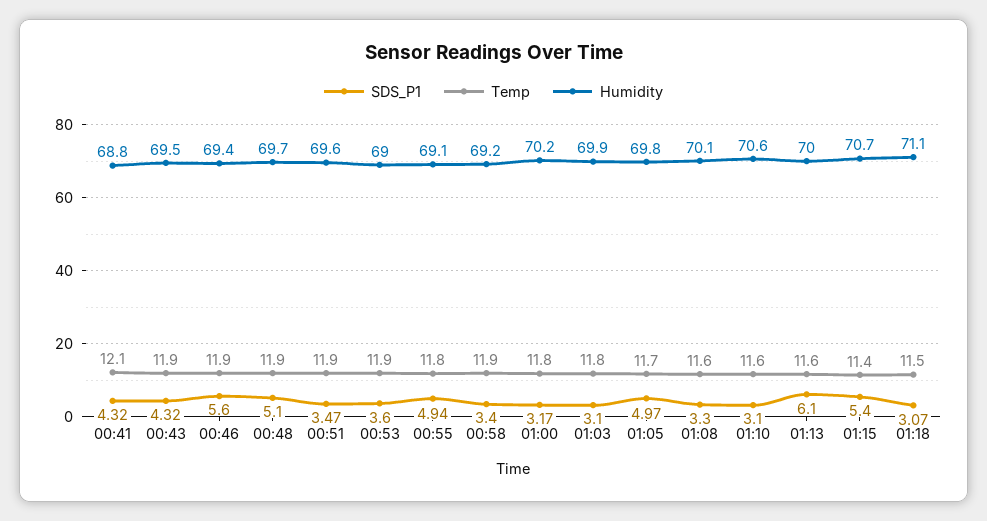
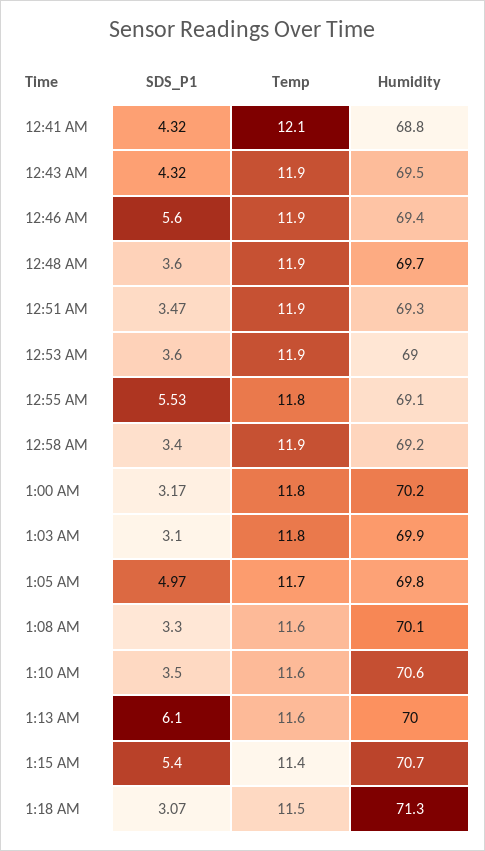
  {
    "SDS_P1": {
      "00:41": 4.32,
      "00:43": 4.32,
      "00:46": 5.6,
-     "00:48": 5.1,
+     "00:48": 3.6,
      "00:51": 3.47,
      "00:53": 3.6,
-     "00:55": 4.94,
+     "00:55": 5.53,
      "00:58": 3.4,
      "01:00": 3.17,
      "01:03": 3.1,
      "01:05": 4.97,
      "01:08": 3.3,
-     "01:10": 3.1,
+     "01:10": 3.5,
      "01:13": 6.1,
      "01:15": 5.4,
      "01:18": 3.07
    },
    "Temp": {
      "00:41": 12.1,
      "00:43": 11.9,
      "00:46": 11.9,
      "00:48": 11.9,
      "00:51": 11.9,
      "00:53": 11.9,
      "00:55": 11.8,
      "00:58": 11.9,
      "01:00": 11.8,
      "01:03": 11.8,
      "01:05": 11.7,
      "01:08": 11.6,
      "01:10": 11.6,
      "01:13": 11.6,
      "01:15": 11.4,
      "01:18": 11.5
    },
    "Humidity": {
      "00:41": 68.8,
      "00:43": 69.5,
      "00:46": 69.4,
      "00:48": 69.7,
-     "00:51": 69.6,
+     "00:51": 69.3,
      "00:53": 69,
      "00:55": 69.1,
      "00:58": 69.2,
      "01:00": 70.2,
      "01:03": 69.9,
      "01:05": 69.8,
      "01:08": 70.1,
      "01:10": 70.6,
      "01:13": 70,
      "01:15": 70.7,
-     "01:18": 71.1
+     "01:18": 71.3
    }
  }

